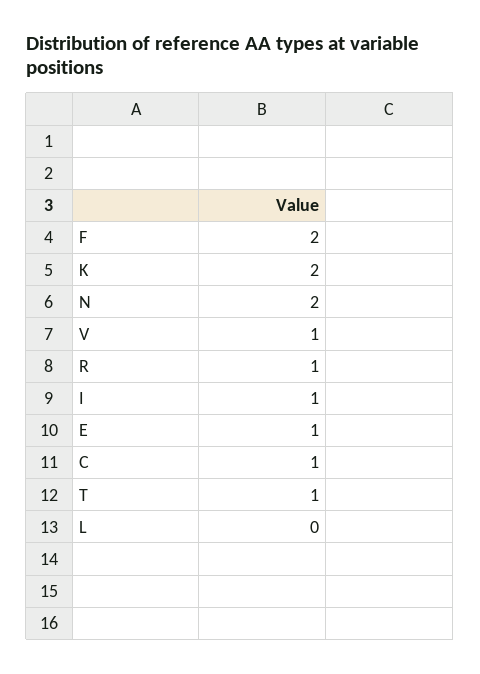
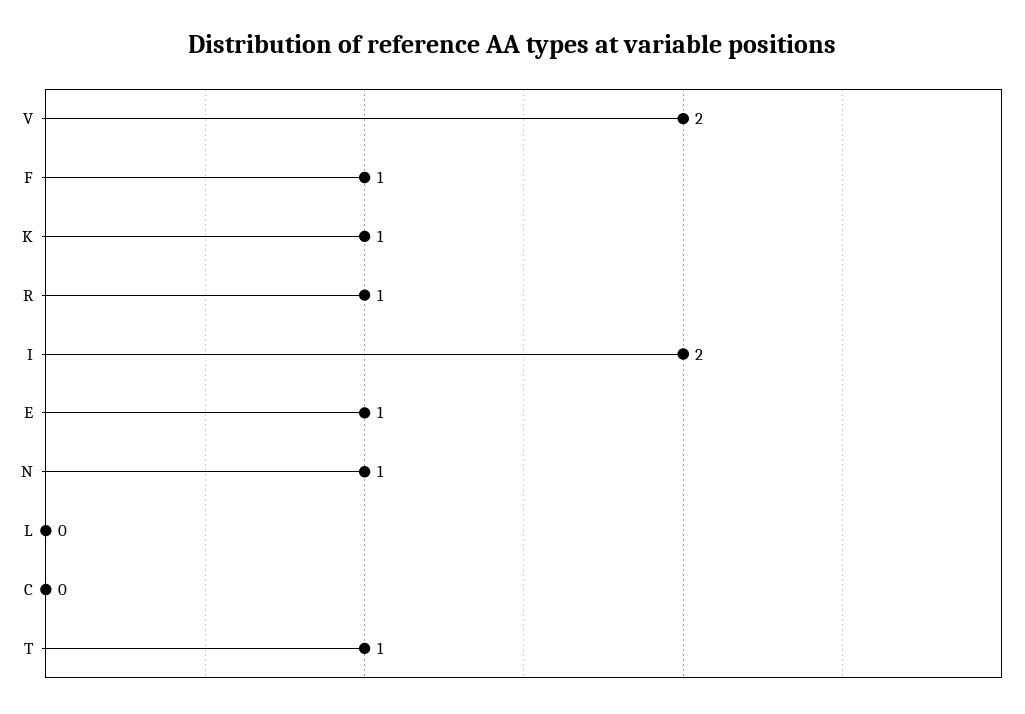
  {
-   "F": 2,
+   "F": 1,
-   "K": 2,
+   "K": 1,
-   "N": 2,
+   "N": 1,
-   "V": 1,
+   "V": 2,
    "R": 1,
-   "I": 1,
+   "I": 2,
    "E": 1,
-   "C": 1,
+   "C": 0,
    "T": 1,
    "L": 0
  }

